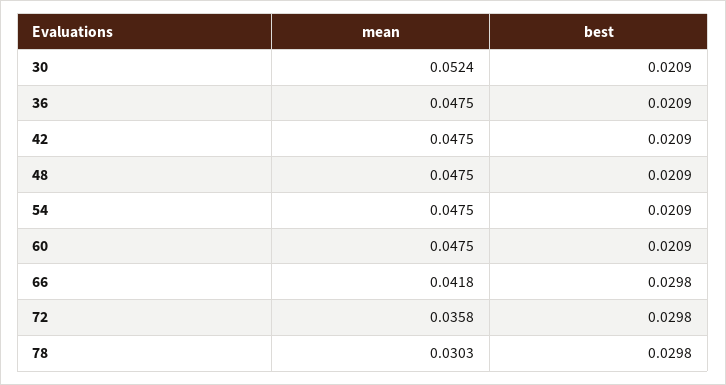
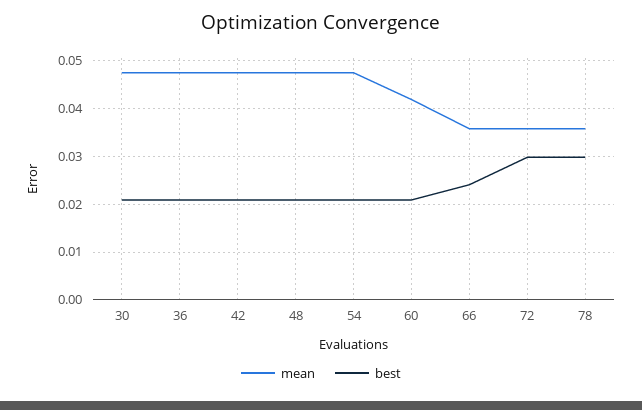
  {
    "mean": {
-     "30": 0.0524,
+     "30": 0.048,
      "36": 0.0475,
      "42": 0.0475,
      "48": 0.0475,
      "54": 0.0475,
-     "60": 0.0475,
+     "60": 0.042,
-     "66": 0.0418,
+     "66": 0.036,
      "72": 0.0358,
-     "78": 0.0303
+     "78": 0.036
    },
    "best": {
      "30": 0.0209,
      "36": 0.0209,
      "42": 0.0209,
      "48": 0.0209,
      "54": 0.0209,
      "60": 0.0209,
-     "66": 0.0298,
+     "66": 0.024,
      "72": 0.0298,
      "78": 0.0298
    }
  }

